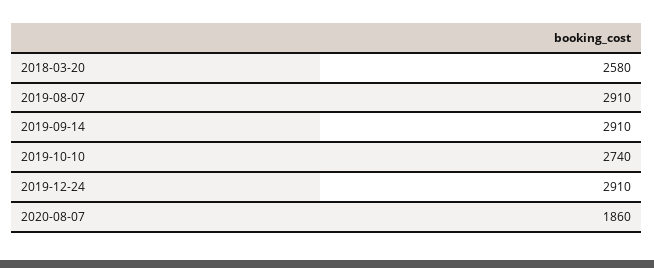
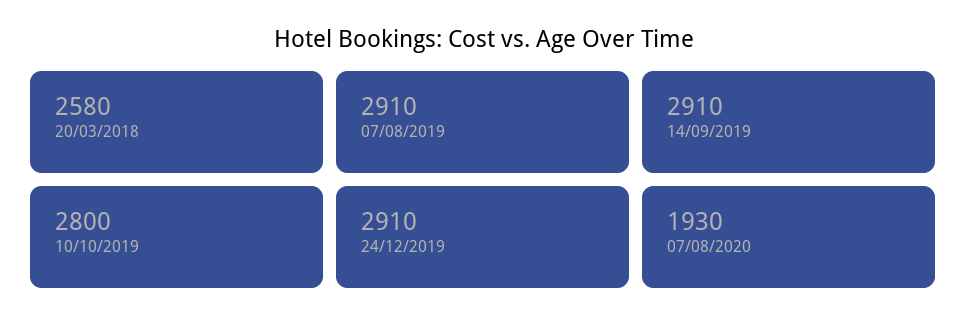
  {
    "2018-03-20": 2580,
    "2019-08-07": 2910,
    "2019-09-14": 2910,
-   "2019-10-10": 2740,
+   "2019-10-10": 2800,
    "2019-12-24": 2910,
-   "2020-08-07": 1860
+   "2020-08-07": 1930
  }

